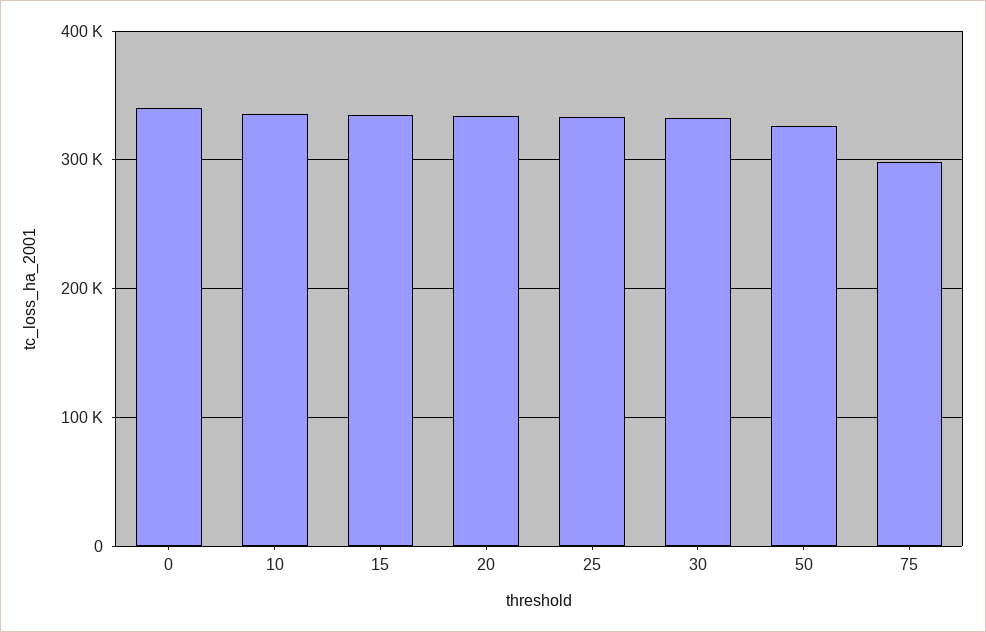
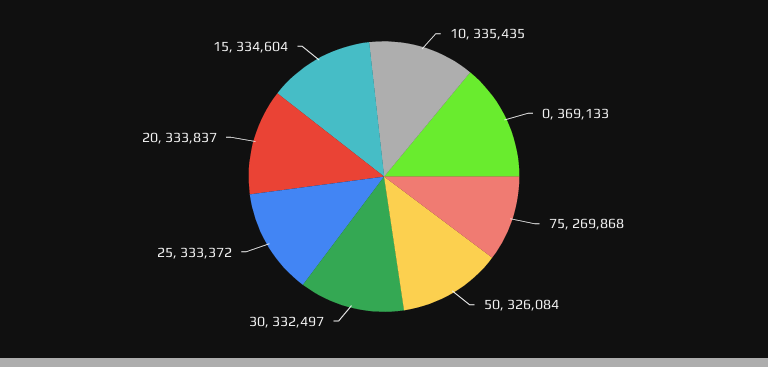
  {
-   "0": 340000,
+   "0": 369133,
    "10": 335435,
    "15": 334604,
    "20": 333837,
    "25": 333372,
    "30": 332497,
    "50": 326084,
-   "75": 300000
+   "75": 269868
  }

